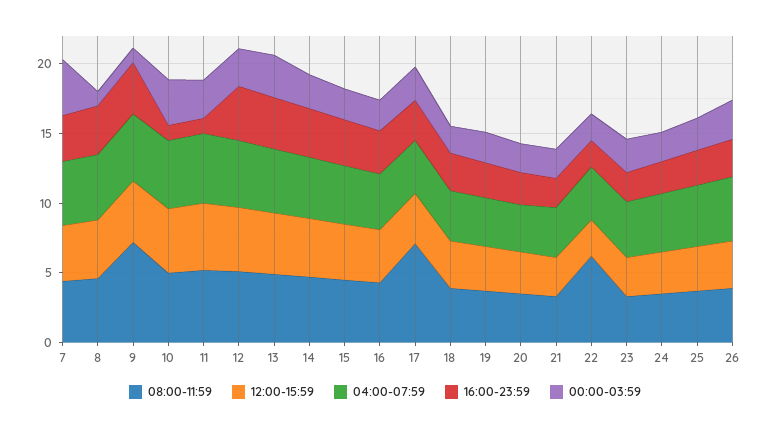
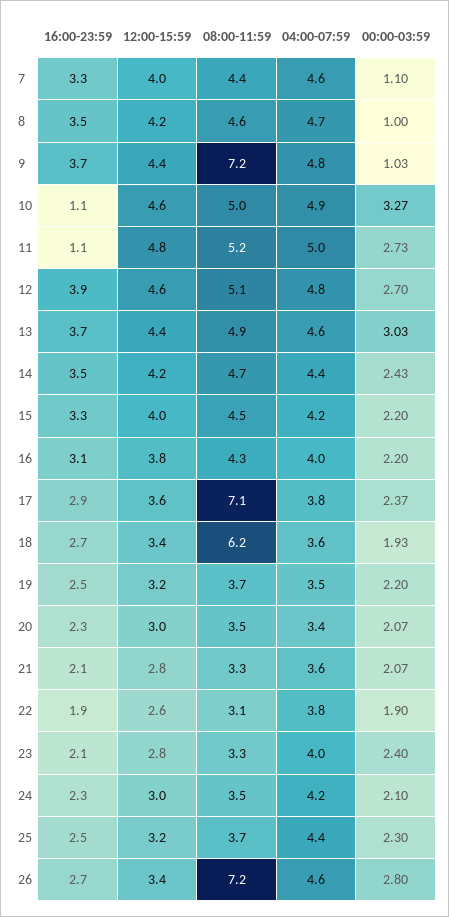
  {
    "08:00-11:59": {
      "7": 4.4,
      "8": 4.6,
      "9": 7.2,
      "10": 5,
      "11": 5.2,
      "12": 5.1,
      "13": 4.9,
      "14": 4.7,
      "15": 4.5,
      "16": 4.3,
      "17": 7.1,
-     "18": 4,
+     "18": 6.2,
      "19": 3.7,
      "20": 3.5,
      "21": 3.3,
-     "22": 6,
+     "22": 3.1,
      "23": 3.3,
      "24": 3.5,
      "25": 3.7,
-     "26": 4
+     "26": 7.2
    },
    "12:00-15:59": {
      "7": 4,
      "8": 4.2,
      "9": 4.4,
      "10": 4.6,
      "11": 4.8,
      "12": 4.6,
      "13": 4.4,
      "14": 4.2,
      "15": 4,
      "16": 3.8,
      "17": 3.6,
      "18": 3.4,
      "19": 3.2,
      "20": 3,
      "21": 2.8,
      "22": 2.6,
      "23": 2.8,
      "24": 3,
      "25": 3.2,
      "26": 3.4
    },
    "04:00-07:59": {
      "7": 4.6,
      "8": 4.7,
      "9": 4.8,
      "10": 4.9,
      "11": 5,
      "12": 4.8,
      "13": 4.6,
      "14": 4.4,
      "15": 4.2,
      "16": 4,
      "17": 3.8,
      "18": 3.6,
      "19": 3.5,
      "20": 3.4,
      "21": 3.6,
      "22": 3.8,
      "23": 4,
      "24": 4.2,
      "25": 4.4,
      "26": 4.6
    },
    "16:00-23:59": {
      "7": 3.3,
      "8": 3.5,
      "9": 3.7,
      "10": 1.1,
      "11": 1.1,
      "12": 3.9,
      "13": 3.7,
      "14": 3.5,
      "15": 3.3,
      "16": 3.1,
      "17": 2.9,
      "18": 2.7,
      "19": 2.5,
      "20": 2.3,
      "21": 2.1,
      "22": 1.9,
      "23": 2.1,
      "24": 2.3,
      "25": 2.5,
      "26": 2.7
    },
    "00:00-03:59": {
-     "7": 4,
+     "7": 1.1,
      "8": 1,
      "9": 1.03,
      "10": 3.27,
      "11": 2.73,
      "12": 2.7,
      "13": 3.03,
      "14": 2.43,
      "15": 2.2,
      "16": 2.2,
      "17": 2.37,
      "18": 1.93,
      "19": 2.2,
      "20": 2.07,
      "21": 2.07,
      "22": 1.9,
      "23": 2.4,
      "24": 2.1,
      "25": 2.3,
      "26": 2.8
    }
  }

